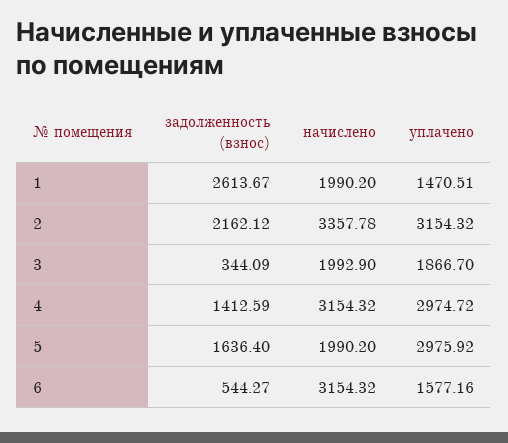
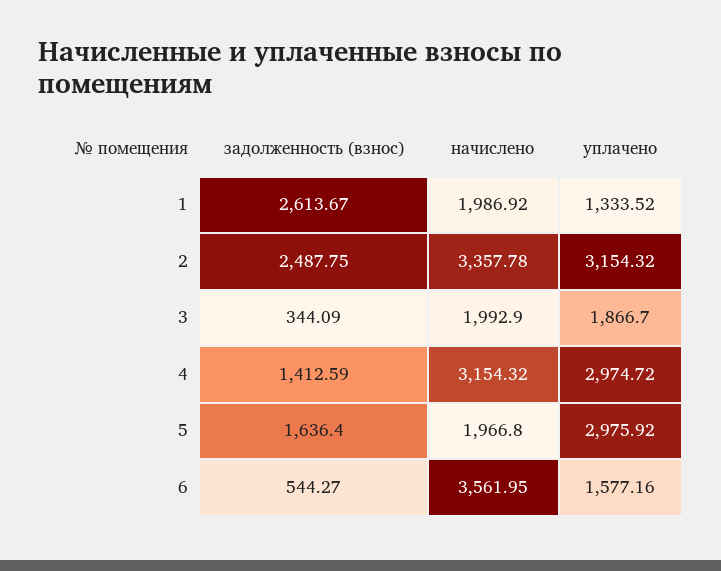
  {
    "задолженность (взнос)": {
      "1": 2613.67,
-     "2": 2162.12,
+     "2": 2487.75,
      "3": 344.09,
      "4": 1412.59,
      "5": 1636.4,
      "6": 544.27
    },
    "начислено": {
-     "1": 1990.2,
+     "1": 1986.92,
      "2": 3357.78,
      "3": 1992.9,
      "4": 3154.32,
-     "5": 1990.2,
+     "5": 1966.8,
-     "6": 3154.32
+     "6": 3561.95
    },
    "уплачено": {
-     "1": 1470.51,
+     "1": 1333.52,
      "2": 3154.32,
      "3": 1866.7,
      "4": 2974.72,
      "5": 2975.92,
      "6": 1577.16
    }
  }

